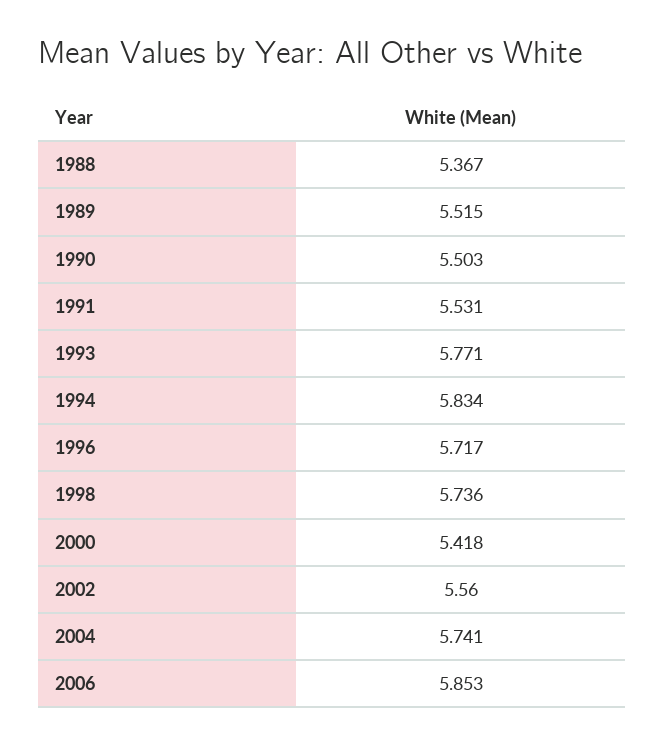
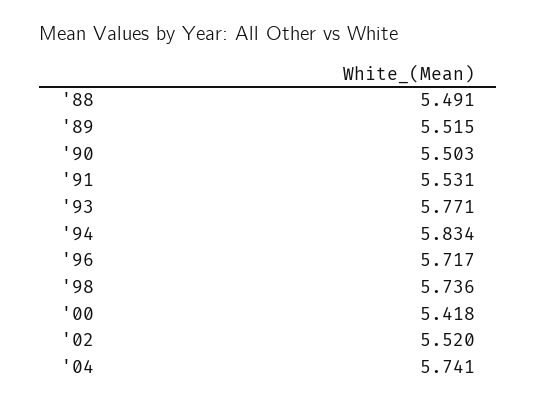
  {
-   "1988": 5.367,
+   "1988": 5.491,
    "1989": 5.515,
    "1990": 5.503,
    "1991": 5.531,
    "1993": 5.771,
    "1994": 5.834,
    "1996": 5.717,
    "1998": 5.736,
    "2000": 5.418,
-   "2002": 5.56,
+   "2002": 5.52,
-   "2004": 5.741,
+   "2004": 5.741
-   "2006": 5.853
  }

